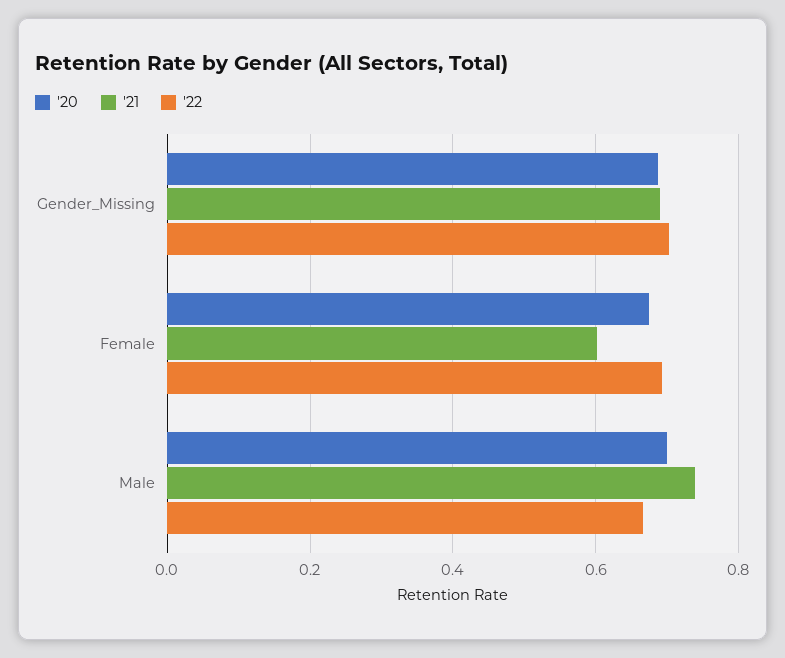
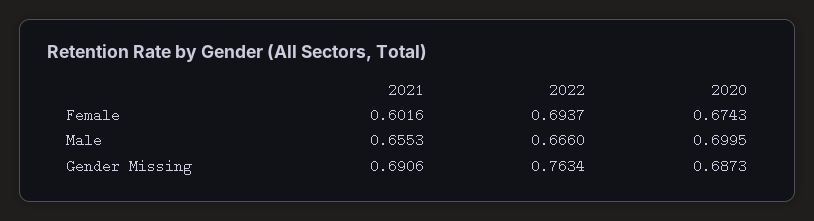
  {
    "'20": {
      "Gender_Missing": 0.6873,
      "Female": 0.6743,
      "Male": 0.6995
    },
    "'21": {
      "Gender_Missing": 0.6906,
      "Female": 0.6016,
-     "Male": 0.74
+     "Male": 0.6553
    },
    "'22": {
-     "Gender_Missing": 0.7,
+     "Gender_Missing": 0.7634,
      "Female": 0.6937,
      "Male": 0.666
    }
  }

